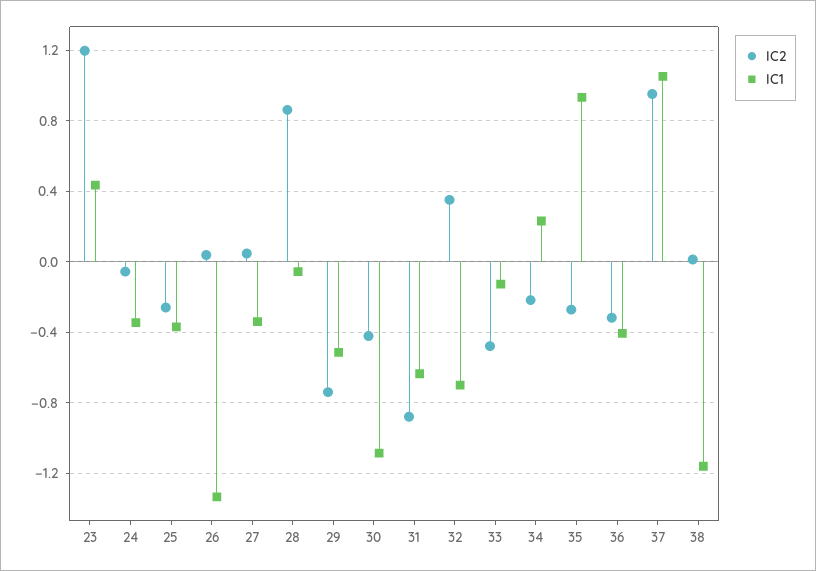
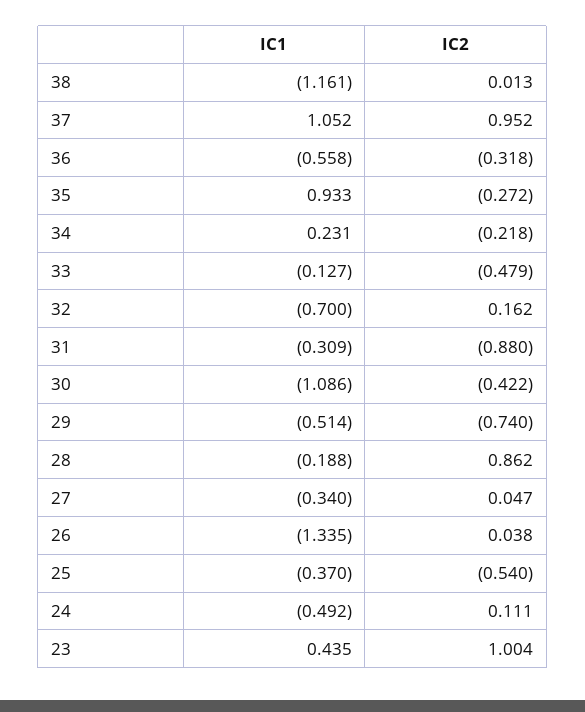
  {
    "IC2": {
-     "23": 1.2,
+     "23": 1.004,
-     "24": -0.05,
+     "24": 0.111,
-     "25": -0.25,
+     "25": -0.54,
      "26": 0.038,
      "27": 0.047,
      "28": 0.862,
      "29": -0.74,
      "30": -0.422,
      "31": -0.88,
-     "32": 0.35,
+     "32": 0.162,
      "33": -0.479,
      "34": -0.218,
      "35": -0.272,
      "36": -0.318,
      "37": 0.952,
      "38": 0.013
    },
    "IC1": {
      "23": 0.435,
-     "24": -0.35,
+     "24": -0.492,
      "25": -0.37,
      "26": -1.335,
      "27": -0.34,
-     "28": -0.05,
+     "28": -0.188,
      "29": -0.514,
      "30": -1.086,
-     "31": -0.65,
+     "31": -0.309,
      "32": -0.7,
      "33": -0.127,
      "34": 0.231,
      "35": 0.933,
-     "36": -0.4,
+     "36": -0.558,
      "37": 1.052,
      "38": -1.161
    }
  }

